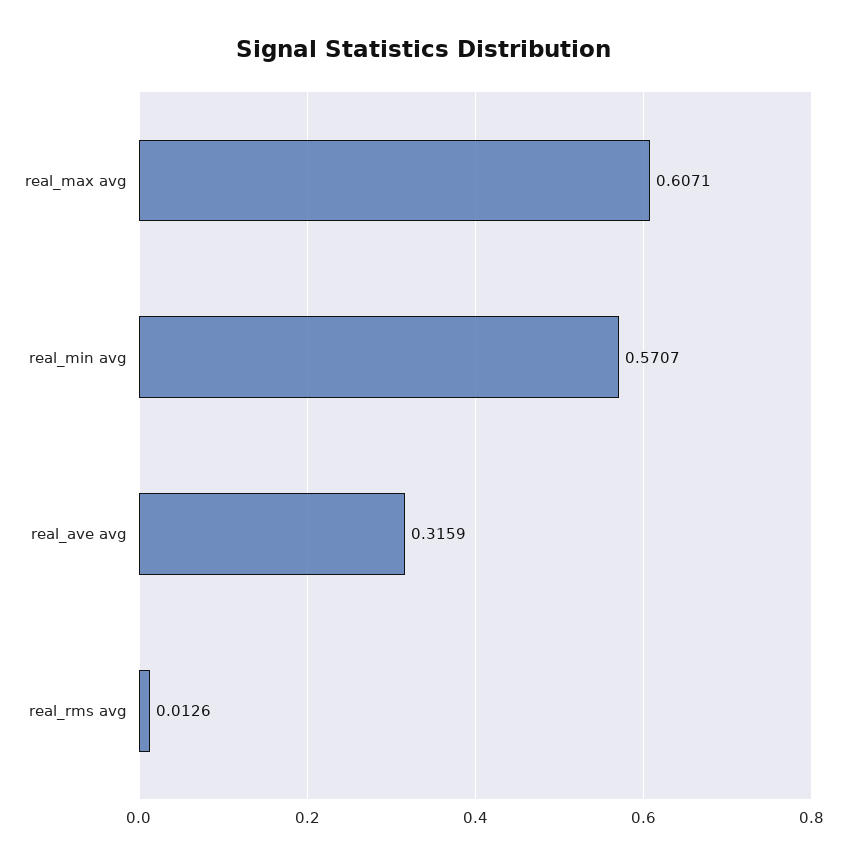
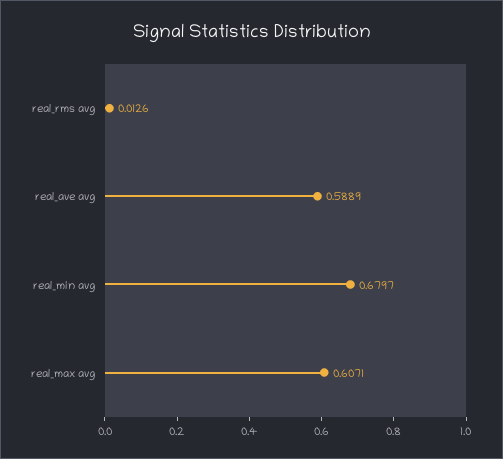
  {
    "real_max avg": 0.6071,
-   "real_min avg": 0.5707,
+   "real_min avg": 0.6797,
-   "real_ave avg": 0.3159,
+   "real_ave avg": 0.5889,
    "real_rms avg": 0.0126
  }

